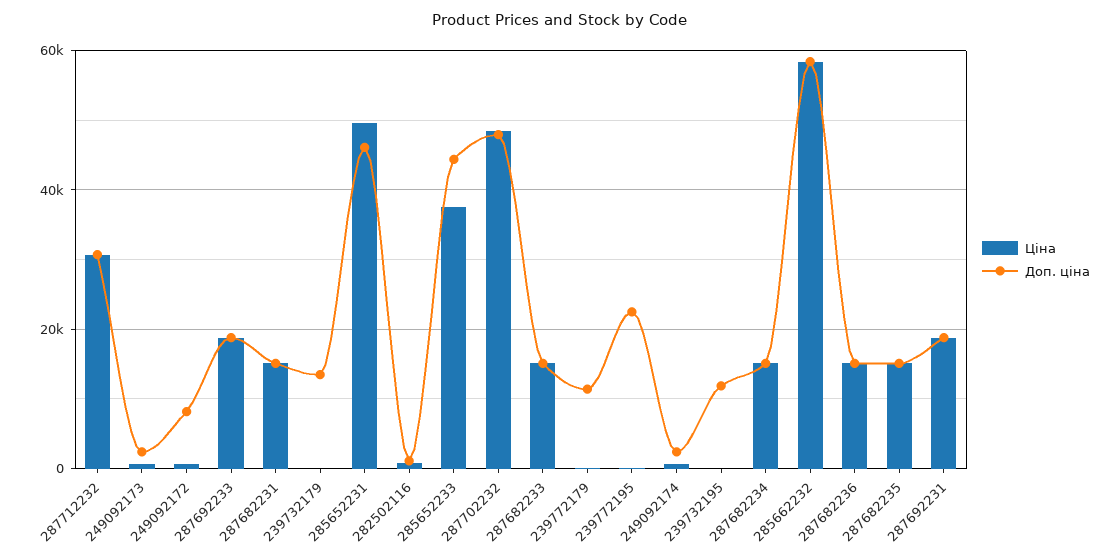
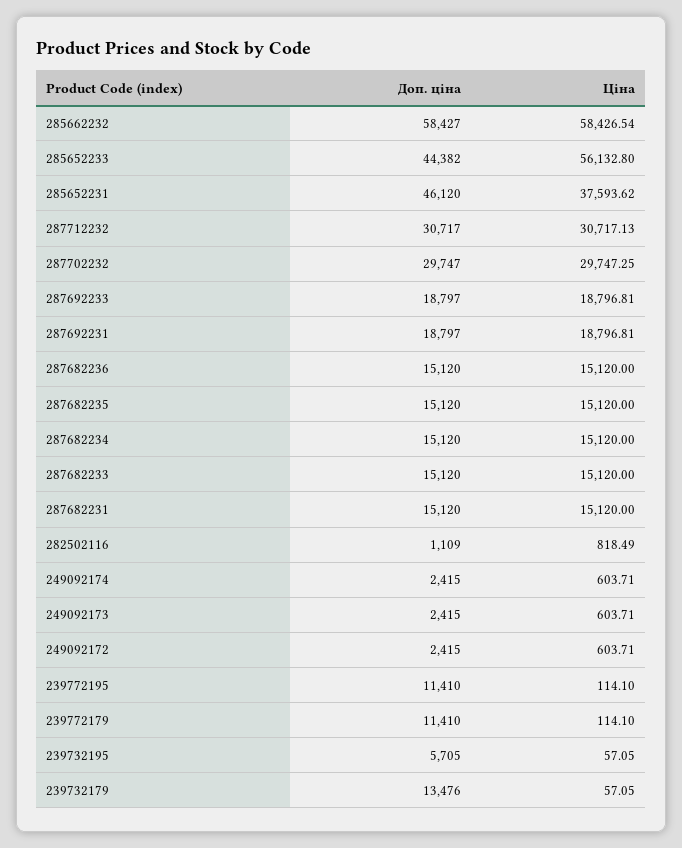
  {
    "Ціна": {
      "287712232": 30717.13,
      "249092173": 603.71,
      "249092172": 603.71,
      "287692233": 18796.81,
      "287682231": 15120,
      "239732179": 57.05,
-     "285652231": 50000,
+     "285652231": 37593.62,
      "282502116": 818.49,
-     "285652233": 38000,
+     "285652233": 56132.8,
-     "287702232": 48000,
+     "287702232": 29747.25,
      "287682233": 15120,
      "239772179": 114.1,
      "239772195": 114.1,
      "249092174": 603.71,
      "239732195": 57.05,
      "287682234": 15120,
      "285662232": 58426.54,
      "287682236": 15120,
      "287682235": 15120,
      "287692231": 18796.81
    },
    "Доп. ціна": {
      "287712232": 30717,
      "249092173": 2415,
-     "249092172": 8000,
+     "249092172": 2415,
      "287692233": 18797,
      "287682231": 15120,
      "239732179": 13476,
      "285652231": 46120,
      "282502116": 1109,
      "285652233": 44382,
-     "287702232": 48000,
+     "287702232": 29747,
      "287682233": 15120,
      "239772179": 11410,
-     "239772195": 22000,
+     "239772195": 11410,
      "249092174": 2415,
-     "239732195": 12000,
+     "239732195": 5705,
      "287682234": 15120,
      "285662232": 58427,
      "287682236": 15120,
      "287682235": 15120,
      "287692231": 18797
    }
  }

